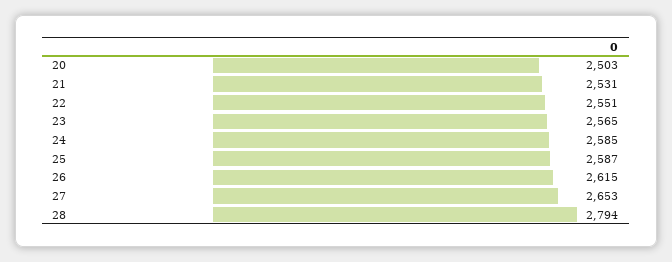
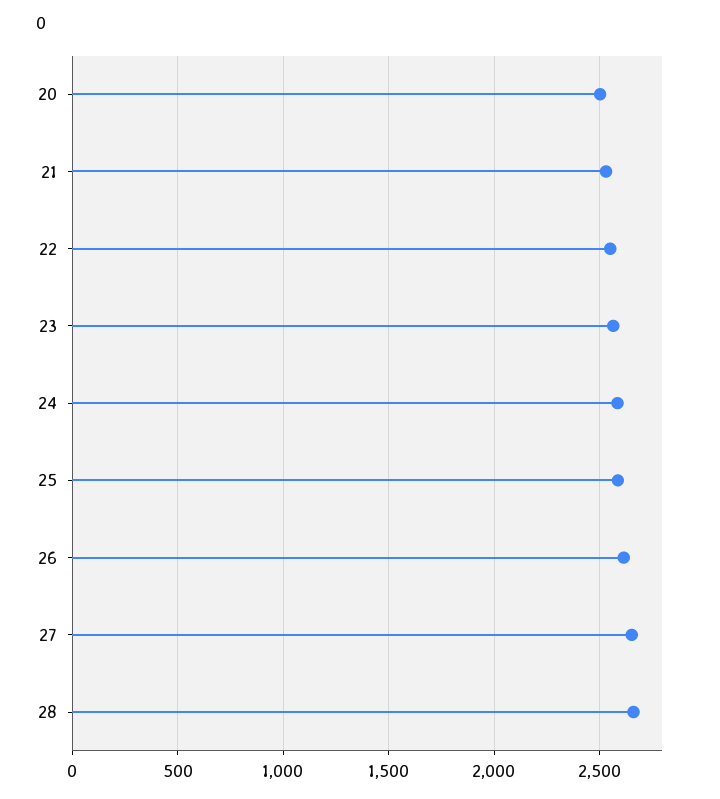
  {
    "20": 2503,
    "21": 2531,
    "22": 2551,
    "23": 2565,
    "24": 2585,
    "25": 2587,
    "26": 2615,
    "27": 2653,
-   "28": 2794
+   "28": 2650
  }

